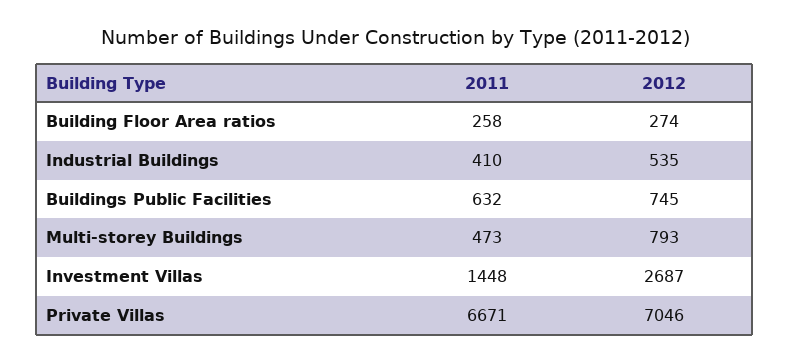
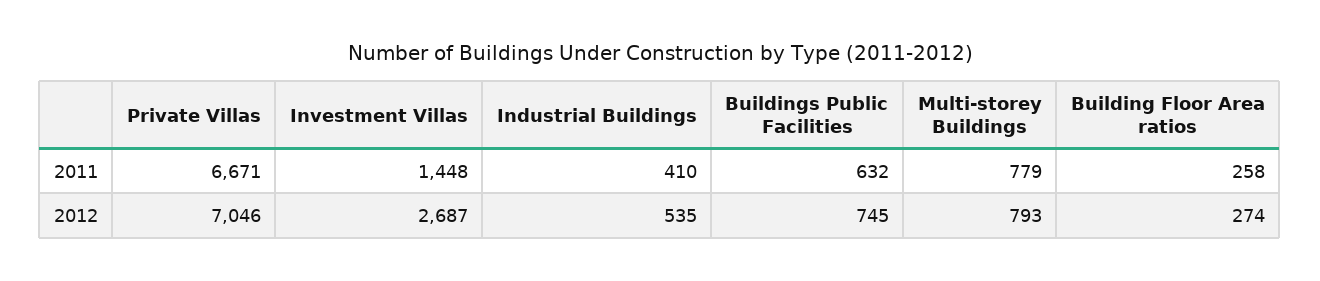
  {
    "2011": {
      "Building Floor Area ratios": 258,
      "Industrial Buildings": 410,
      "Buildings Public Facilities": 632,
-     "Multi-storey Buildings": 473,
+     "Multi-storey Buildings": 779,
      "Investment Villas": 1448,
      "Private Villas": 6671
    },
    "2012": {
      "Building Floor Area ratios": 274,
      "Industrial Buildings": 535,
      "Buildings Public Facilities": 745,
      "Multi-storey Buildings": 793,
      "Investment Villas": 2687,
      "Private Villas": 7046
    }
  }

